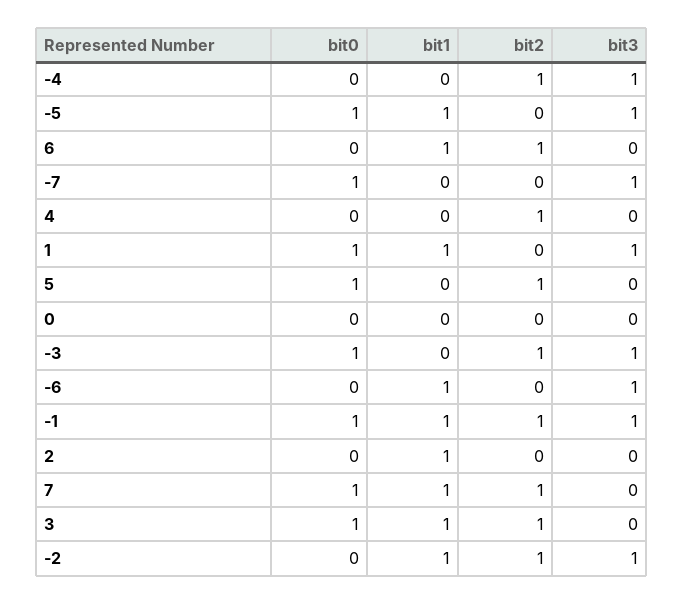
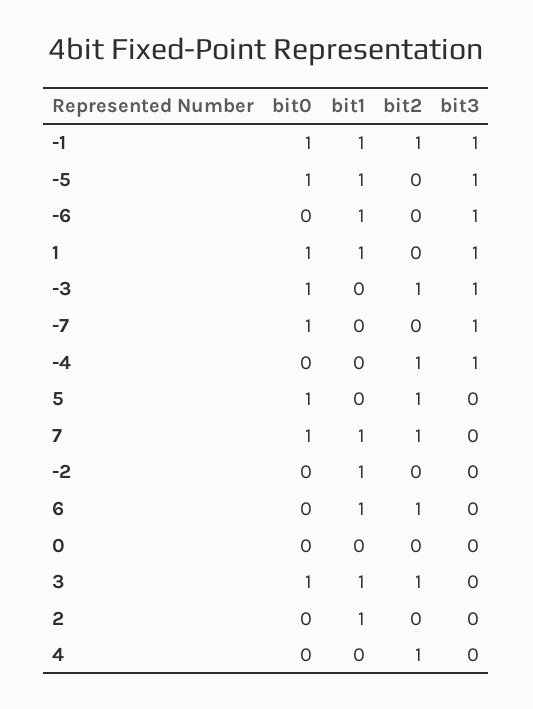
  {
    "bit0": {
      "-4": 0,
      "-5": 1,
      "6": 0,
      "-7": 1,
      "4": 0,
      "1": 1,
      "5": 1,
      "0": 0,
      "-3": 1,
      "-6": 0,
      "-1": 1,
      "2": 0,
      "7": 1,
      "3": 1,
      "-2": 0
    },
    "bit1": {
      "-4": 0,
      "-5": 1,
      "6": 1,
      "-7": 0,
      "4": 0,
      "1": 1,
      "5": 0,
      "0": 0,
      "-3": 0,
      "-6": 1,
      "-1": 1,
      "2": 1,
      "7": 1,
      "3": 1,
      "-2": 1
    },
    "bit2": {
      "-4": 1,
      "-5": 0,
      "6": 1,
      "-7": 0,
      "4": 1,
      "1": 0,
      "5": 1,
      "0": 0,
      "-3": 1,
      "-6": 0,
      "-1": 1,
      "2": 0,
      "7": 1,
      "3": 1,
-     "-2": 1
+     "-2": 0
    },
    "bit3": {
      "-4": 1,
      "-5": 1,
      "6": 0,
      "-7": 1,
      "4": 0,
      "1": 1,
      "5": 0,
      "0": 0,
      "-3": 1,
      "-6": 1,
      "-1": 1,
      "2": 0,
      "7": 0,
      "3": 0,
-     "-2": 1
+     "-2": 0
    }
  }

